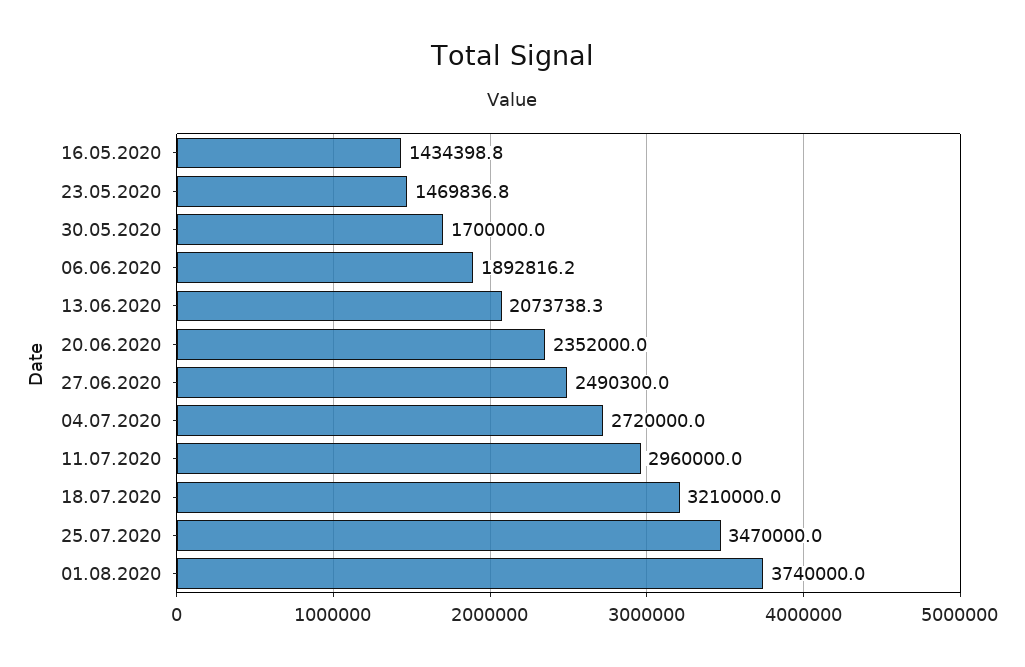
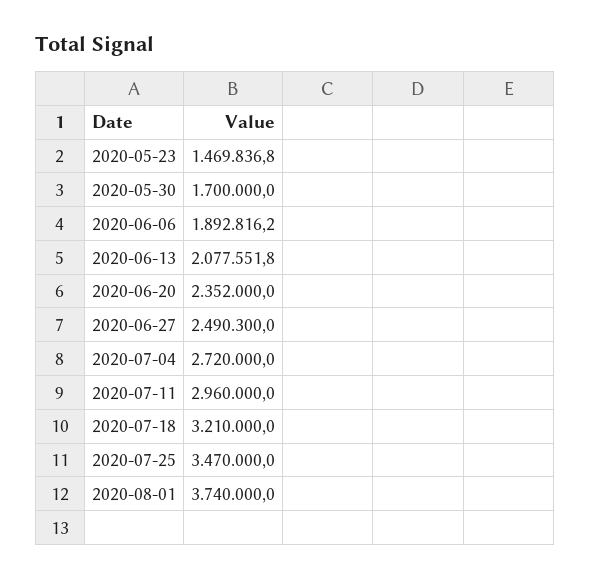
  {
-   "16.05.2020": 1434398.8,
    "23.05.2020": 1469836.8,
    "30.05.2020": 1700000,
    "06.06.2020": 1892816.2,
-   "13.06.2020": 2073738.3,
+   "13.06.2020": 2077551.8,
    "20.06.2020": 2352000,
    "27.06.2020": 2490300,
    "04.07.2020": 2720000,
    "11.07.2020": 2960000,
    "18.07.2020": 3210000,
    "25.07.2020": 3470000,
    "01.08.2020": 3740000
  }

